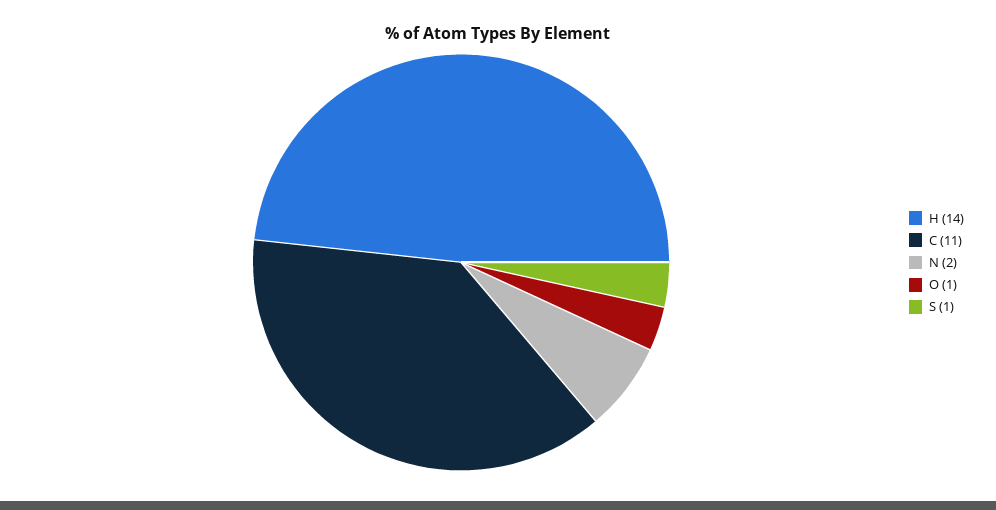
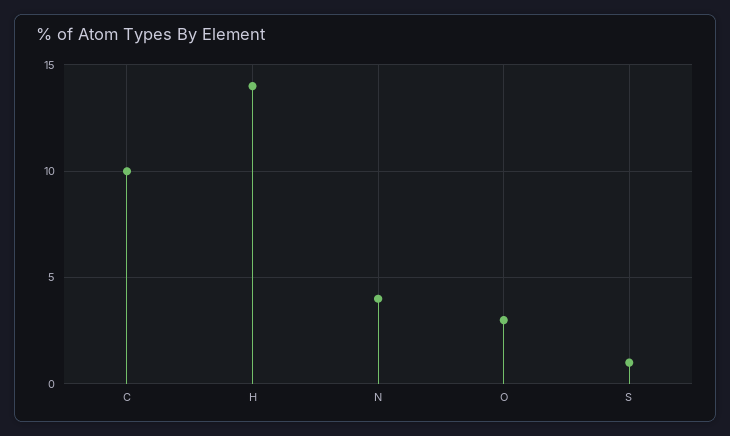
  {
    "H": 14,
-   "C": 11,
+   "C": 10,
-   "N": 2,
+   "N": 4,
-   "O": 1,
+   "O": 3,
    "S": 1
  }

